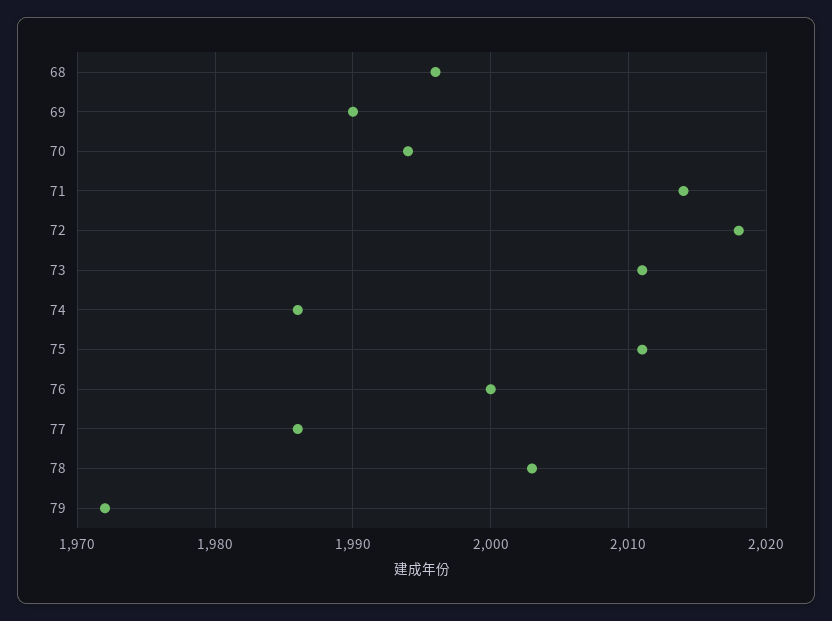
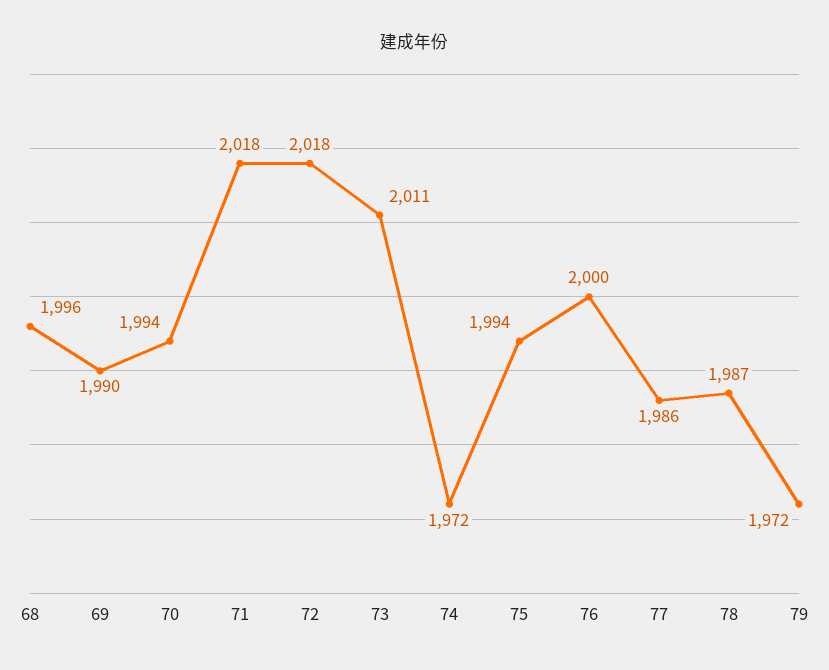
  {
    "68": 1996,
    "69": 1990,
    "70": 1994,
-   "71": 2014,
+   "71": 2018,
    "72": 2018,
    "73": 2011,
-   "74": 1986,
+   "74": 1972,
-   "75": 2011,
+   "75": 1994,
    "76": 2000,
    "77": 1986,
-   "78": 2003,
+   "78": 1987,
    "79": 1972
  }

